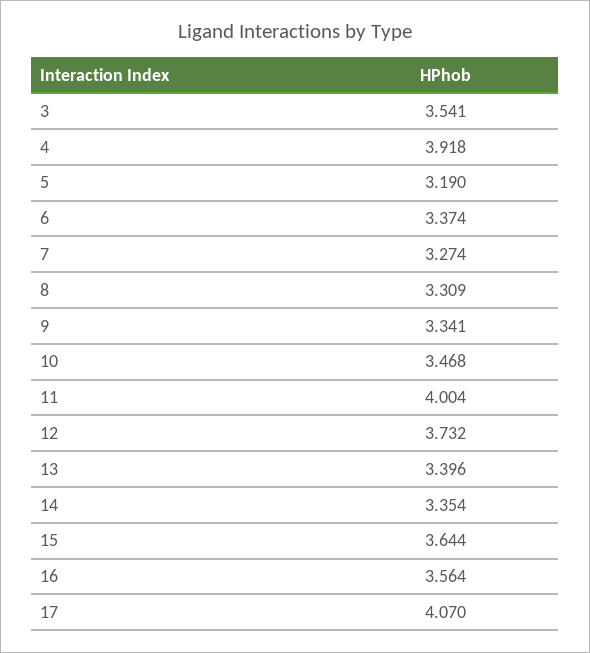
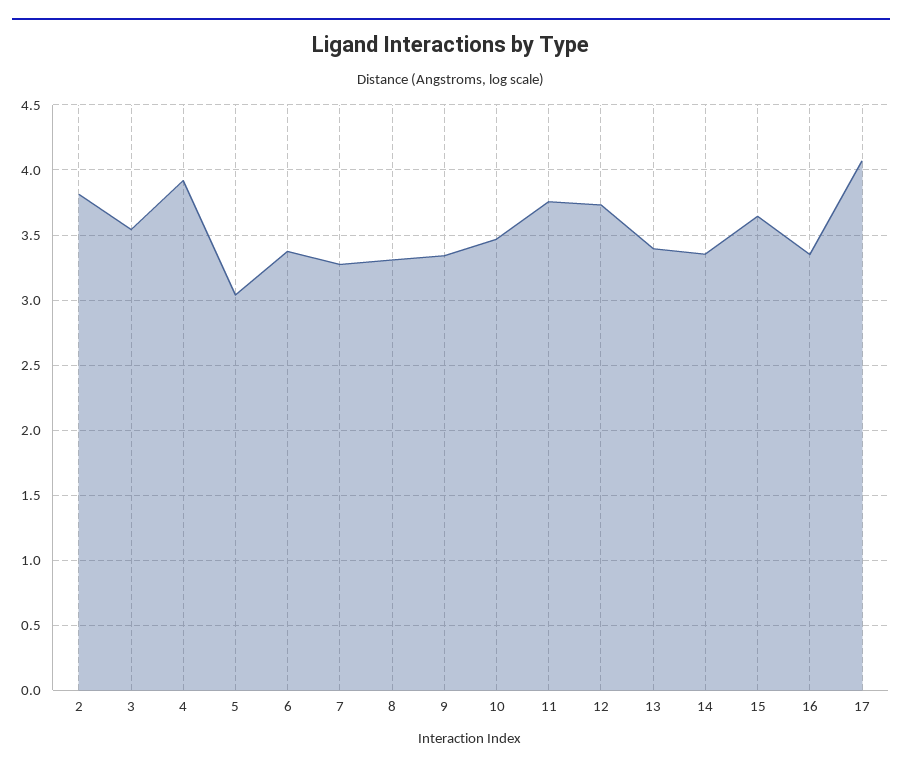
  {
    "3": 3.541,
    "4": 3.918,
-   "5": 3.19,
+   "5": 3.05,
    "6": 3.374,
    "7": 3.274,
    "8": 3.309,
    "9": 3.341,
    "10": 3.468,
-   "11": 4.004,
+   "11": 3.75,
    "12": 3.732,
    "13": 3.396,
    "14": 3.354,
    "15": 3.644,
-   "16": 3.564,
+   "16": 3.35,
-   "17": 4.07
+   "17": 4.07,
+   "2": 3.8
  }

